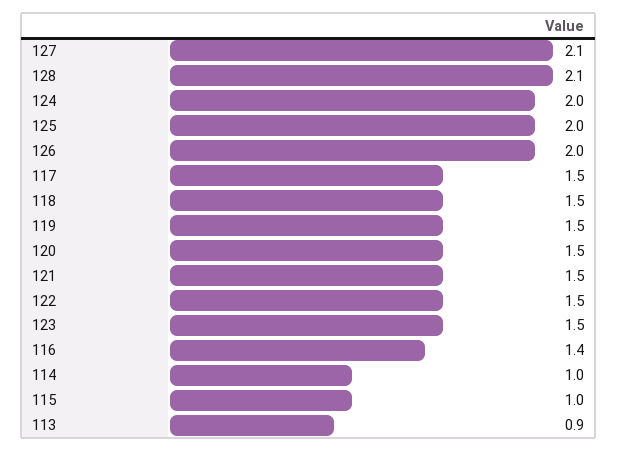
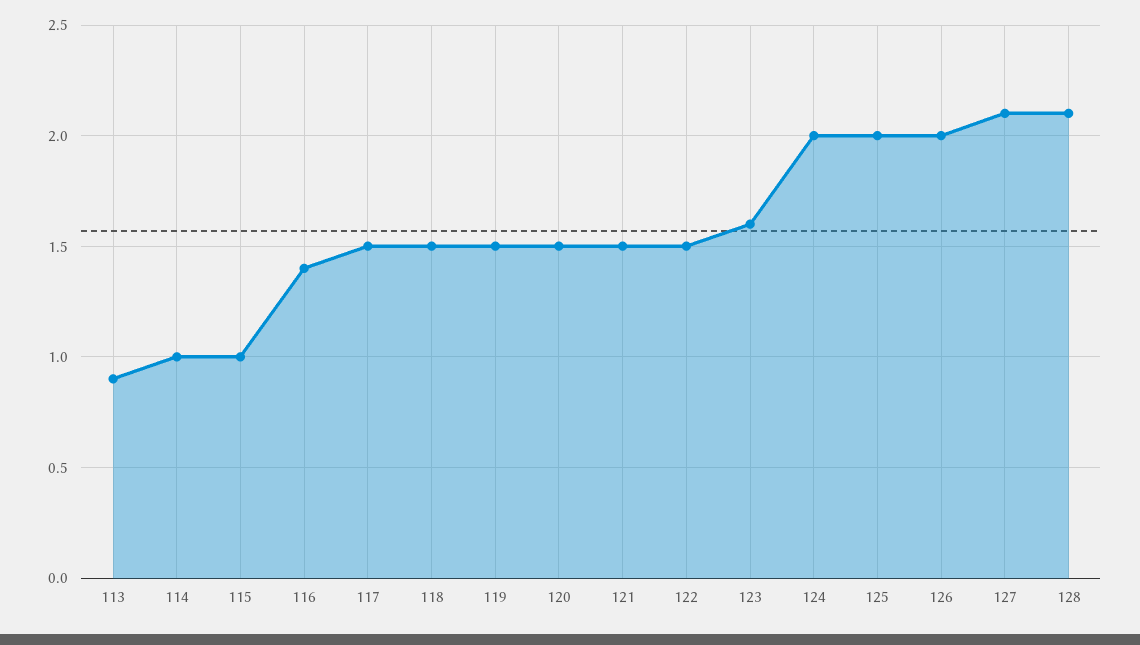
  {
    "127": 2.1,
    "128": 2.1,
    "124": 2,
    "125": 2,
    "126": 2,
    "117": 1.5,
    "118": 1.5,
    "119": 1.5,
    "120": 1.5,
    "121": 1.5,
    "122": 1.5,
-   "123": 1.5,
+   "123": 1.6,
    "116": 1.4,
    "114": 1,
    "115": 1,
    "113": 0.9
  }

